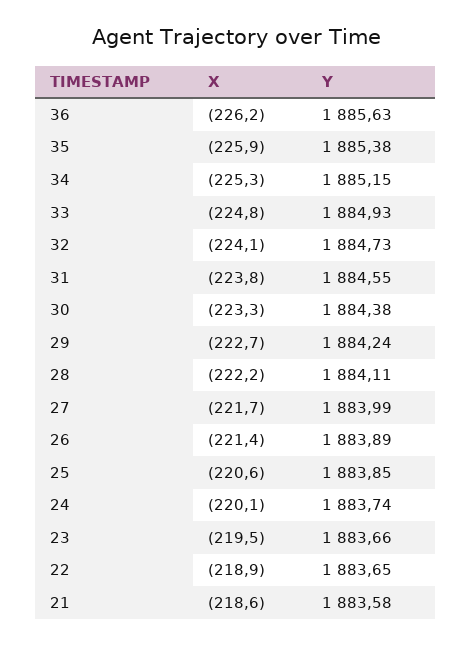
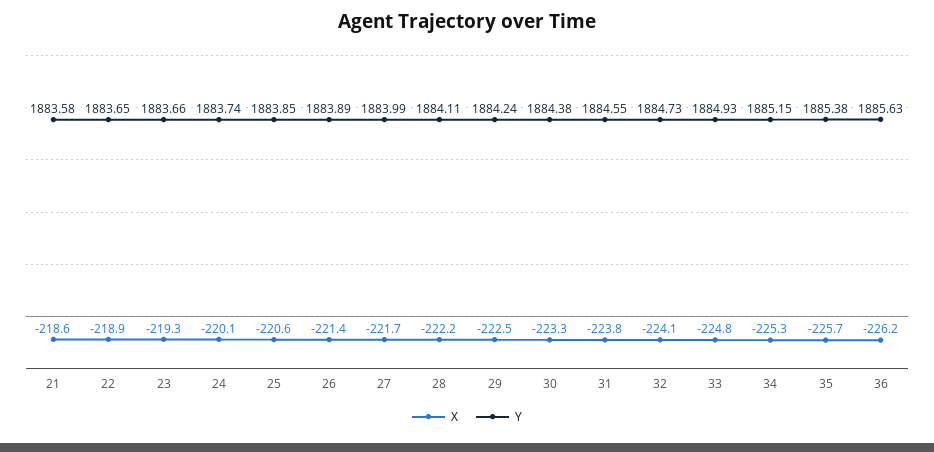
  {
    "X": {
      "36": -226.2,
-     "35": -225.9,
+     "35": -225.7,
      "34": -225.3,
      "33": -224.8,
      "32": -224.1,
      "31": -223.8,
      "30": -223.3,
-     "29": -222.7,
+     "29": -222.5,
      "28": -222.2,
      "27": -221.7,
      "26": -221.4,
      "25": -220.6,
      "24": -220.1,
-     "23": -219.5,
+     "23": -219.3,
      "22": -218.9,
      "21": -218.6
    },
    "Y": {
      "36": 1885.63,
      "35": 1885.38,
      "34": 1885.15,
      "33": 1884.93,
      "32": 1884.73,
      "31": 1884.55,
      "30": 1884.38,
      "29": 1884.24,
      "28": 1884.11,
      "27": 1883.99,
      "26": 1883.89,
      "25": 1883.85,
      "24": 1883.74,
      "23": 1883.66,
      "22": 1883.65,
      "21": 1883.58
    }
  }

